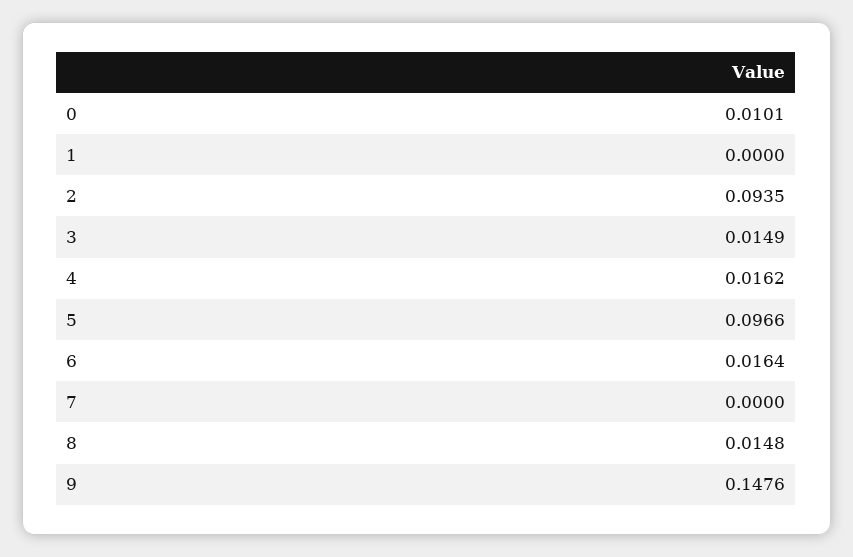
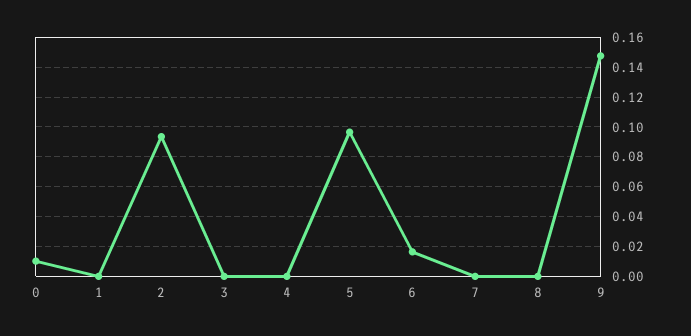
  {
    "0": 0.0101,
    "1": 0,
    "2": 0.0935,
-   "3": 0.0149,
+   "3": 0,
-   "4": 0.0162,
+   "4": 0,
    "5": 0.0966,
    "6": 0.0164,
    "7": 0,
-   "8": 0.0148,
+   "8": 0,
    "9": 0.1476
  }

